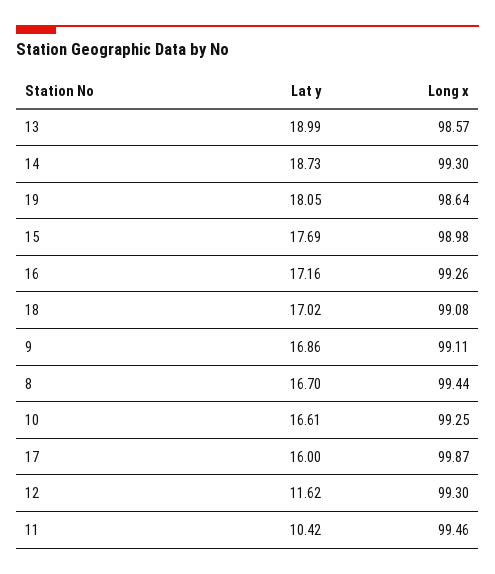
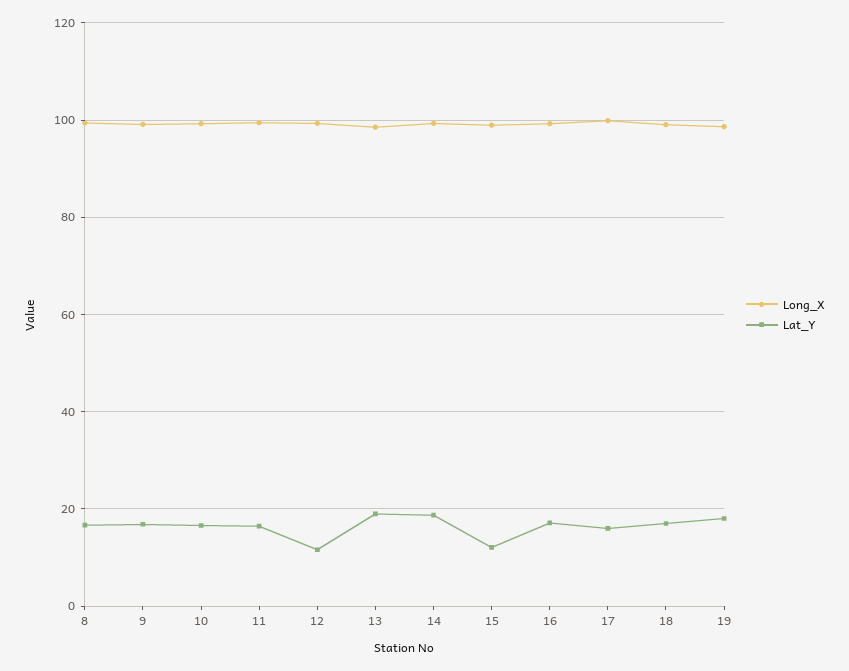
  {
    "Lat y": {
      "13": 18.99,
      "14": 18.73,
      "19": 18.05,
-     "15": 17.69,
+     "15": 12,
      "16": 17.16,
      "18": 17.02,
      "9": 16.86,
      "8": 16.7,
      "10": 16.61,
      "17": 16,
      "12": 11.62,
-     "11": 10.42
+     "11": 16
    },
    "Long x": {
      "13": 98.57,
      "14": 99.3,
      "19": 98.64,
      "15": 98.98,
      "16": 99.26,
      "18": 99.08,
      "9": 99.11,
      "8": 99.44,
      "10": 99.25,
      "17": 99.87,
      "12": 99.3,
      "11": 99.46
    }
  }

